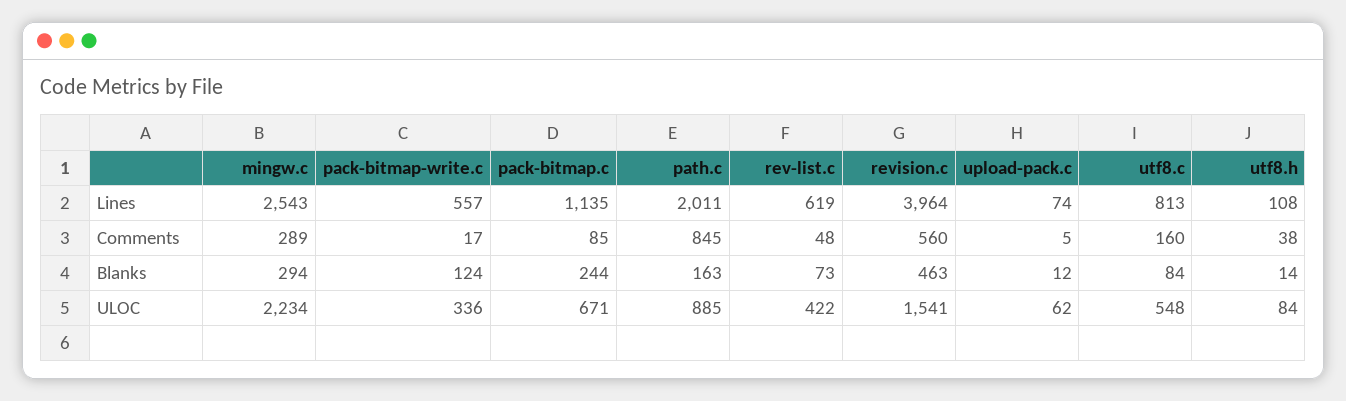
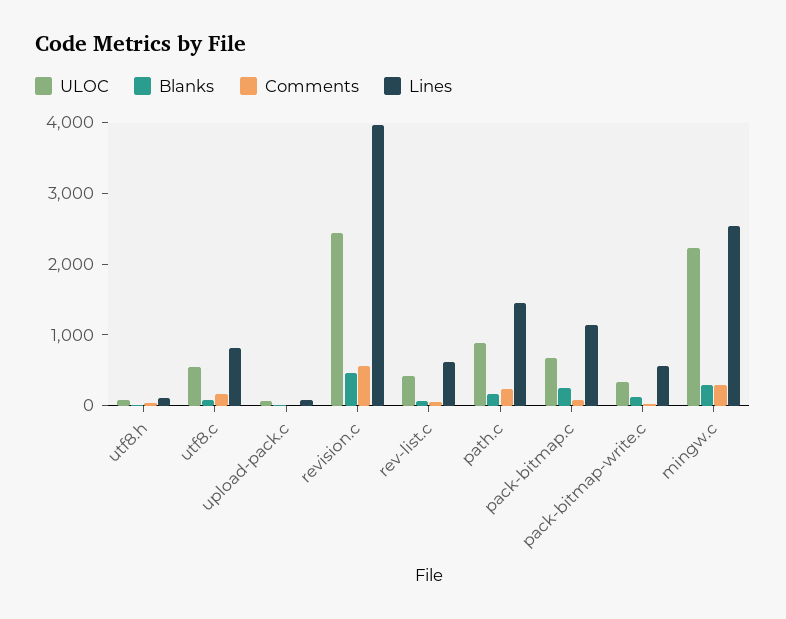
  {
    "Lines": {
      "mingw.c": 2543,
      "pack-bitmap-write.c": 557,
      "pack-bitmap.c": 1135,
-     "path.c": 2011,
+     "path.c": 1400,
      "rev-list.c": 619,
      "revision.c": 3964,
      "upload-pack.c": 74,
      "utf8.c": 813,
      "utf8.h": 108
    },
    "Comments": {
      "mingw.c": 289,
      "pack-bitmap-write.c": 17,
      "pack-bitmap.c": 85,
-     "path.c": 845,
+     "path.c": 200,
      "rev-list.c": 48,
      "revision.c": 560,
      "upload-pack.c": 5,
      "utf8.c": 160,
      "utf8.h": 38
    },
    "Blanks": {
      "mingw.c": 294,
      "pack-bitmap-write.c": 124,
      "pack-bitmap.c": 244,
      "path.c": 163,
      "rev-list.c": 73,
      "revision.c": 463,
      "upload-pack.c": 12,
      "utf8.c": 84,
      "utf8.h": 14
    },
    "ULOC": {
      "mingw.c": 2234,
      "pack-bitmap-write.c": 336,
      "pack-bitmap.c": 671,
      "path.c": 885,
      "rev-list.c": 422,
-     "revision.c": 1541,
+     "revision.c": 2400,
      "upload-pack.c": 62,
      "utf8.c": 548,
      "utf8.h": 84
    }
  }

